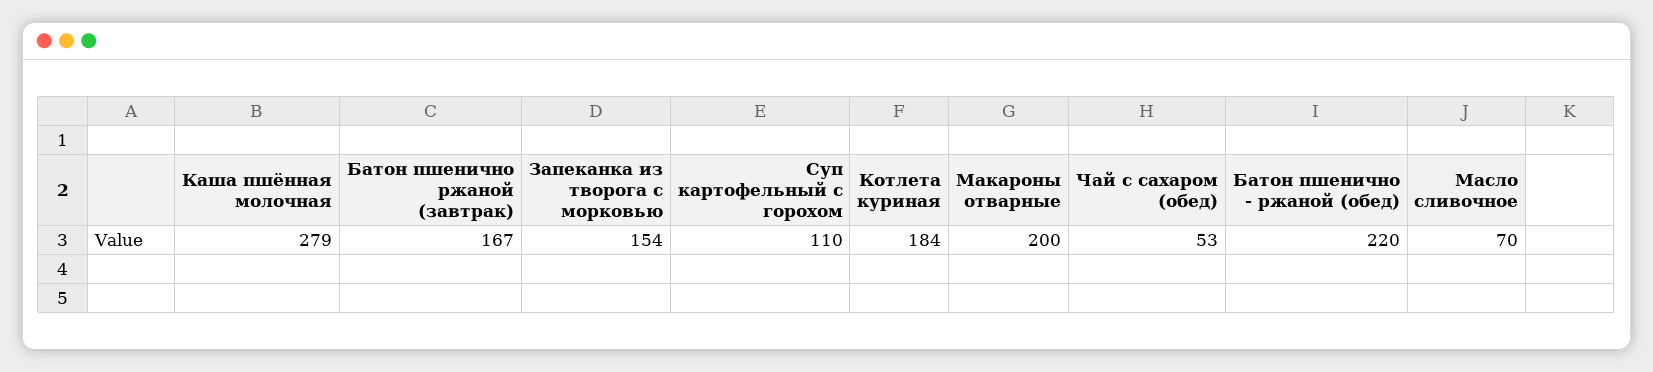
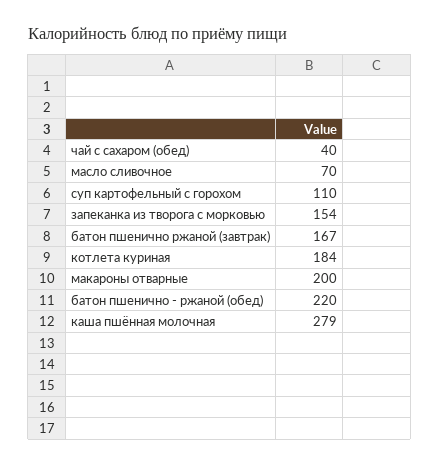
  {
    "Каша пшённая молочная": 279,
    "Батон пшенично ржаной (завтрак)": 167,
    "Запеканка из творога с морковью": 154,
    "Суп картофельный с горохом": 110,
    "Котлета куриная": 184,
    "Макароны отварные": 200,
-   "Чай с сахаром (обед)": 53,
+   "Чай с сахаром (обед)": 40,
    "Батон пшенично - ржаной (обед)": 220,
    "Масло сливочное": 70
  }

